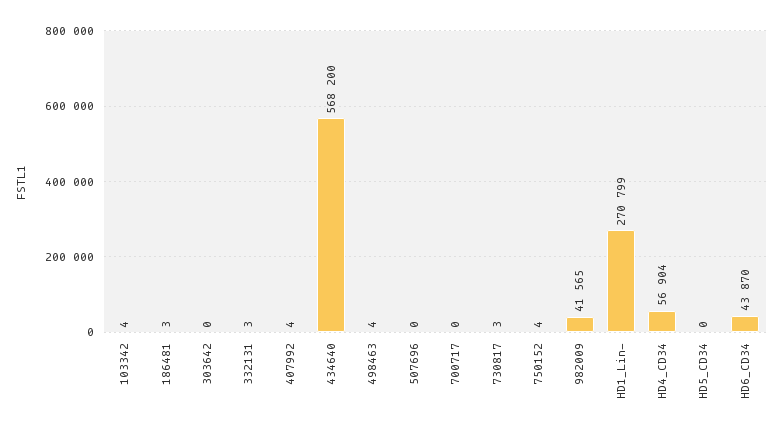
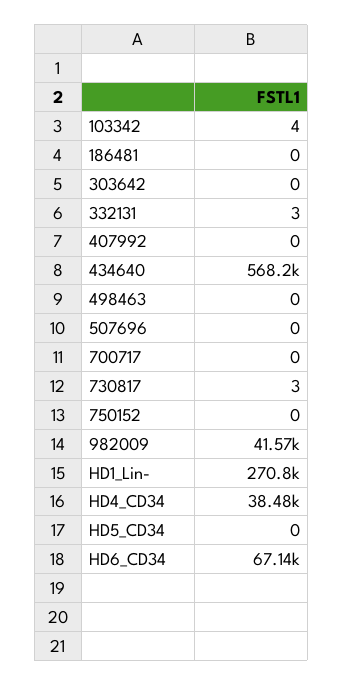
  {
    "103342": 4,
-   "186481": 3,
+   "186481": 0,
    "303642": 0,
    "332131": 3,
-   "407992": 4,
+   "407992": 0,
    "434640": 568200,
-   "498463": 4,
+   "498463": 0,
    "507696": 0,
    "700717": 0,
    "730817": 3,
-   "750152": 4,
+   "750152": 0,
    "982009": 41565,
    "HD1_Lin-": 270799,
-   "HD4_CD34": 56904,
+   "HD4_CD34": 38480,
    "HD5_CD34": 0,
-   "HD6_CD34": 43870
+   "HD6_CD34": 67140
  }

